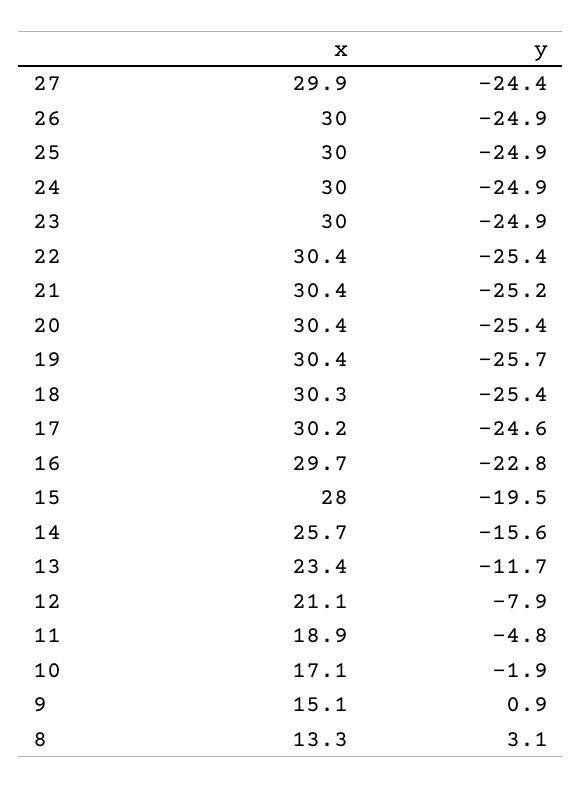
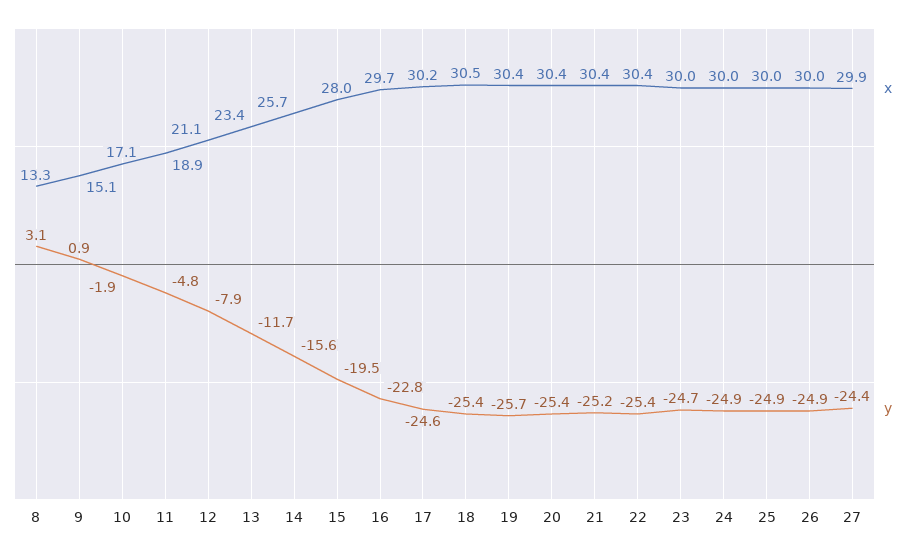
  {
    "x": {
      "27": 29.9,
      "26": 30,
      "25": 30,
      "24": 30,
      "23": 30,
      "22": 30.4,
      "21": 30.4,
      "20": 30.4,
      "19": 30.4,
-     "18": 30.3,
+     "18": 30.5,
      "17": 30.2,
      "16": 29.7,
      "15": 28,
      "14": 25.7,
      "13": 23.4,
      "12": 21.1,
      "11": 18.9,
      "10": 17.1,
      "9": 15.1,
      "8": 13.3
    },
    "y": {
      "27": -24.4,
      "26": -24.9,
      "25": -24.9,
      "24": -24.9,
-     "23": -24.9,
+     "23": -24.7,
      "22": -25.4,
      "21": -25.2,
      "20": -25.4,
      "19": -25.7,
      "18": -25.4,
      "17": -24.6,
      "16": -22.8,
      "15": -19.5,
      "14": -15.6,
      "13": -11.7,
      "12": -7.9,
      "11": -4.8,
      "10": -1.9,
      "9": 0.9,
      "8": 3.1
    }
  }

